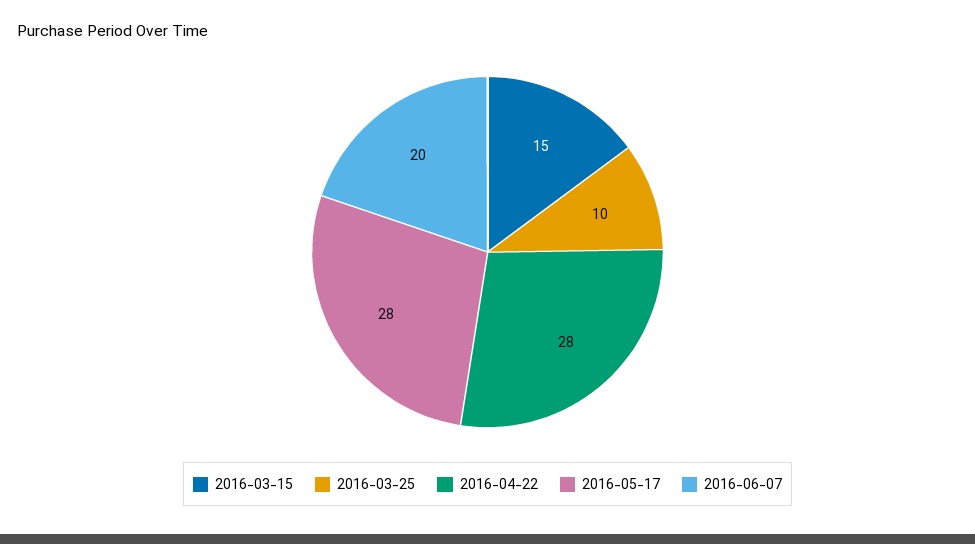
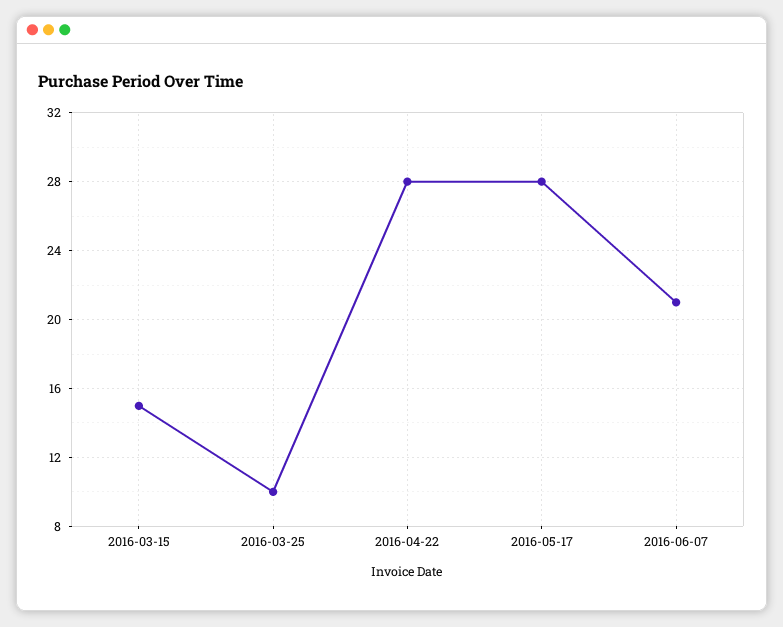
  {
    "2016-03-15": 15,
    "2016-03-25": 10,
    "2016-04-22": 28,
    "2016-05-17": 28,
-   "2016-06-07": 20
+   "2016-06-07": 21
  }

